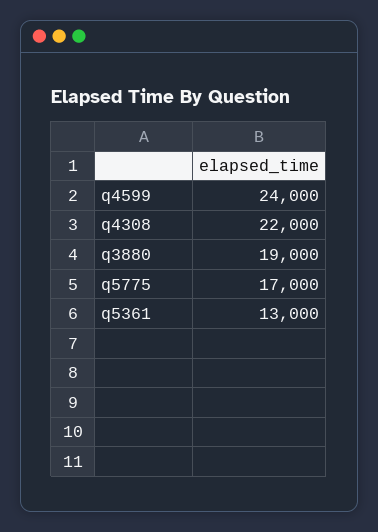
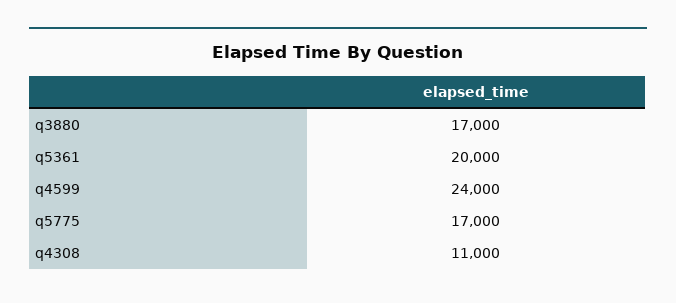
  {
    "q4599": 24000,
-   "q4308": 22000,
+   "q4308": 11000,
-   "q3880": 19000,
+   "q3880": 17000,
    "q5775": 17000,
-   "q5361": 13000
+   "q5361": 20000
  }

